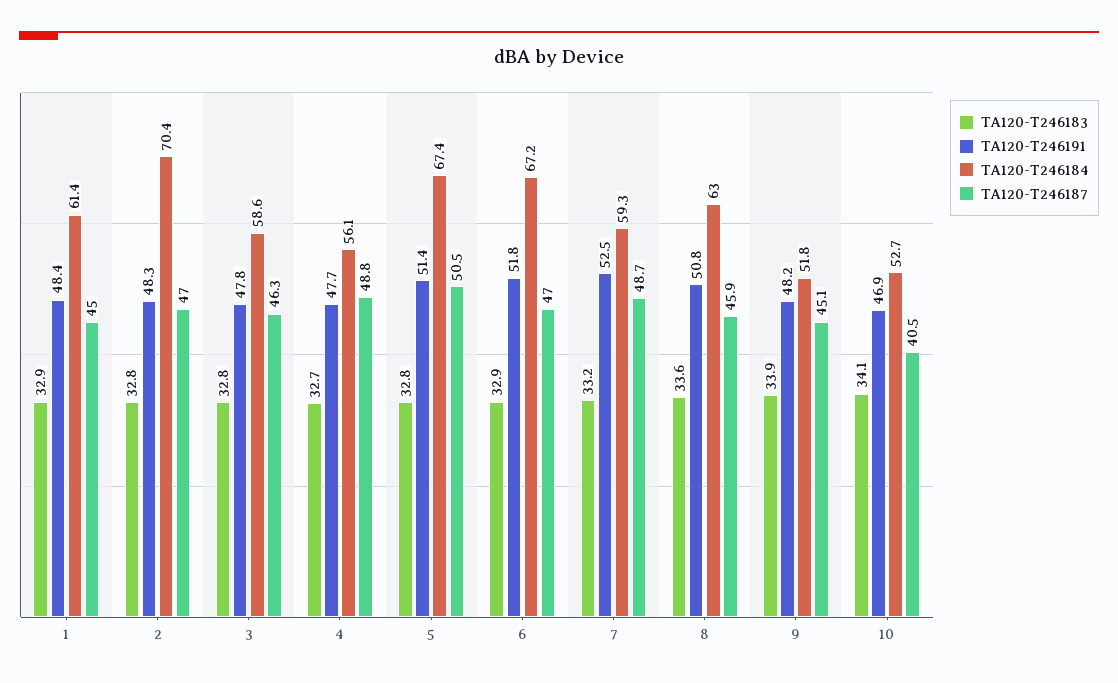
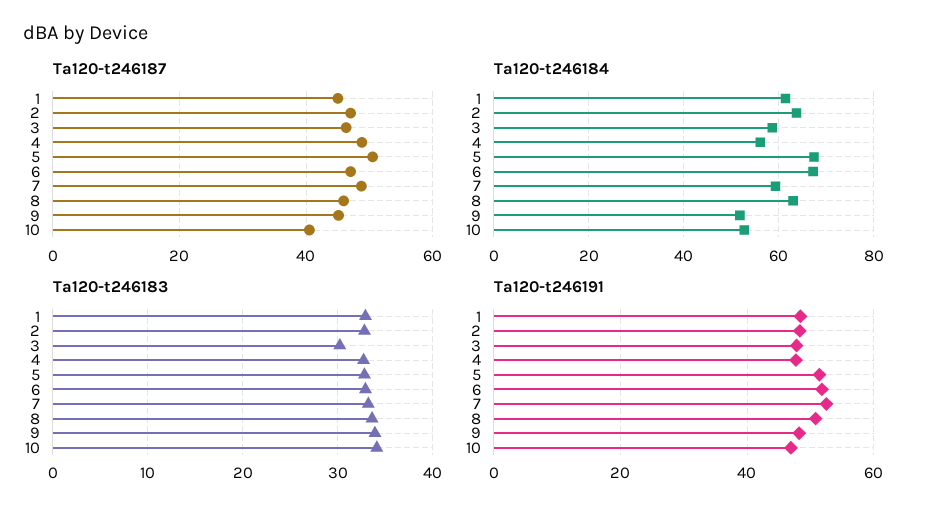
  {
    "TA120-T246183": {
      "1": 32.9,
      "2": 32.8,
-     "3": 32.8,
+     "3": 30,
      "4": 32.7,
      "5": 32.8,
      "6": 32.9,
      "7": 33.2,
      "8": 33.6,
      "9": 33.9,
      "10": 34.1
    },
    "TA120-T246191": {
      "1": 48.4,
      "2": 48.3,
      "3": 47.8,
      "4": 47.7,
      "5": 51.4,
      "6": 51.8,
      "7": 52.5,
      "8": 50.8,
      "9": 48.2,
      "10": 46.9
    },
    "TA120-T246184": {
      "1": 61.4,
-     "2": 70.4,
+     "2": 64,
      "3": 58.6,
      "4": 56.1,
      "5": 67.4,
      "6": 67.2,
      "7": 59.3,
      "8": 63,
      "9": 51.8,
      "10": 52.7
    },
    "TA120-T246187": {
      "1": 45,
      "2": 47,
      "3": 46.3,
      "4": 48.8,
      "5": 50.5,
      "6": 47,
      "7": 48.7,
      "8": 45.9,
      "9": 45.1,
      "10": 40.5
    }
  }

